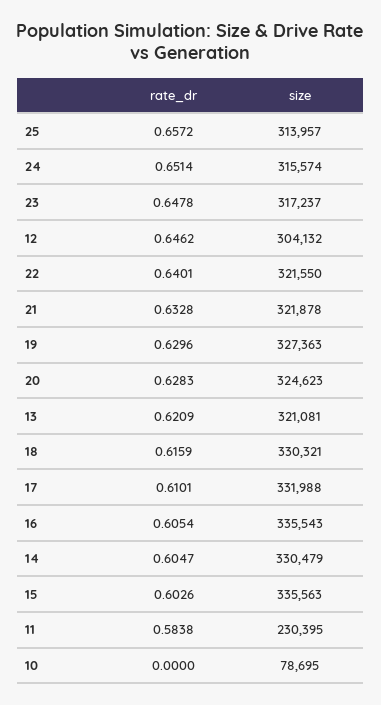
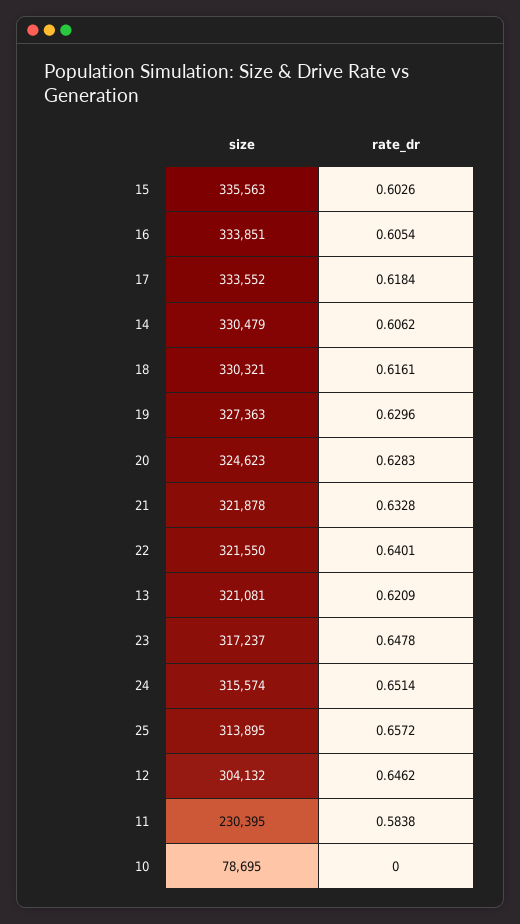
  {
    "rate_dr": {
      "25": 0.6572,
      "24": 0.6514,
      "23": 0.6478,
      "12": 0.6462,
      "22": 0.6401,
      "21": 0.6328,
      "19": 0.6296,
      "20": 0.6283,
      "13": 0.6209,
-     "18": 0.6159,
+     "18": 0.6161,
-     "17": 0.6101,
+     "17": 0.6184,
      "16": 0.6054,
-     "14": 0.6047,
+     "14": 0.6062,
      "15": 0.6026,
      "11": 0.5838,
      "10": 0
    },
    "size": {
-     "25": 313957,
+     "25": 313895,
      "24": 315574,
      "23": 317237,
      "12": 304132,
      "22": 321550,
      "21": 321878,
      "19": 327363,
      "20": 324623,
      "13": 321081,
      "18": 330321,
-     "17": 331988,
+     "17": 333552,
-     "16": 335543,
+     "16": 333851,
      "14": 330479,
      "15": 335563,
      "11": 230395,
      "10": 78695
    }
  }

